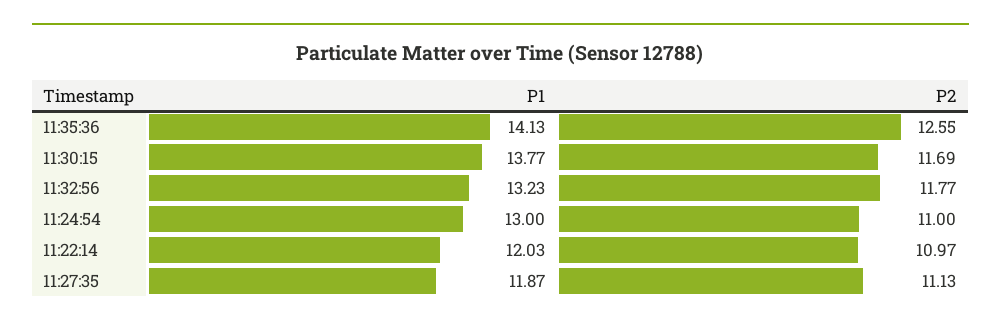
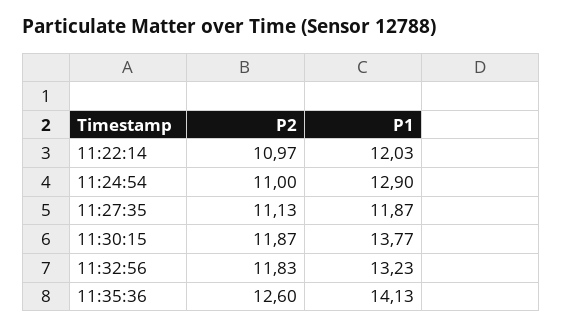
  {
    "P1": {
      "11:35:36": 14.13,
      "11:30:15": 13.77,
      "11:32:56": 13.23,
-     "11:24:54": 13,
+     "11:24:54": 12.9,
      "11:22:14": 12.03,
      "11:27:35": 11.87
    },
    "P2": {
-     "11:35:36": 12.55,
+     "11:35:36": 12.6,
-     "11:30:15": 11.69,
+     "11:30:15": 11.87,
-     "11:32:56": 11.77,
+     "11:32:56": 11.83,
      "11:24:54": 11,
      "11:22:14": 10.97,
      "11:27:35": 11.13
    }
  }

